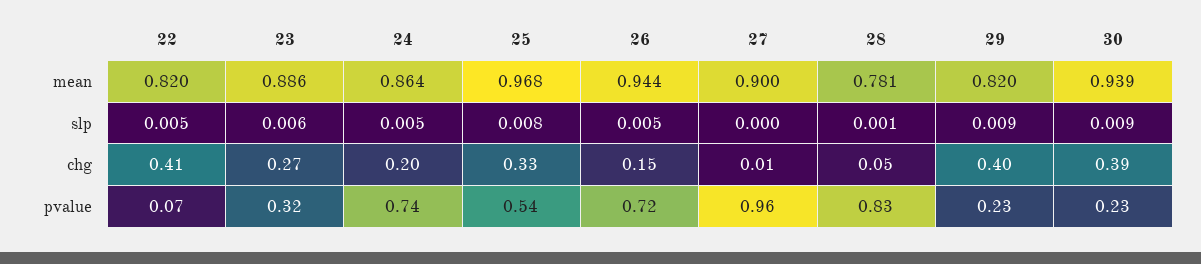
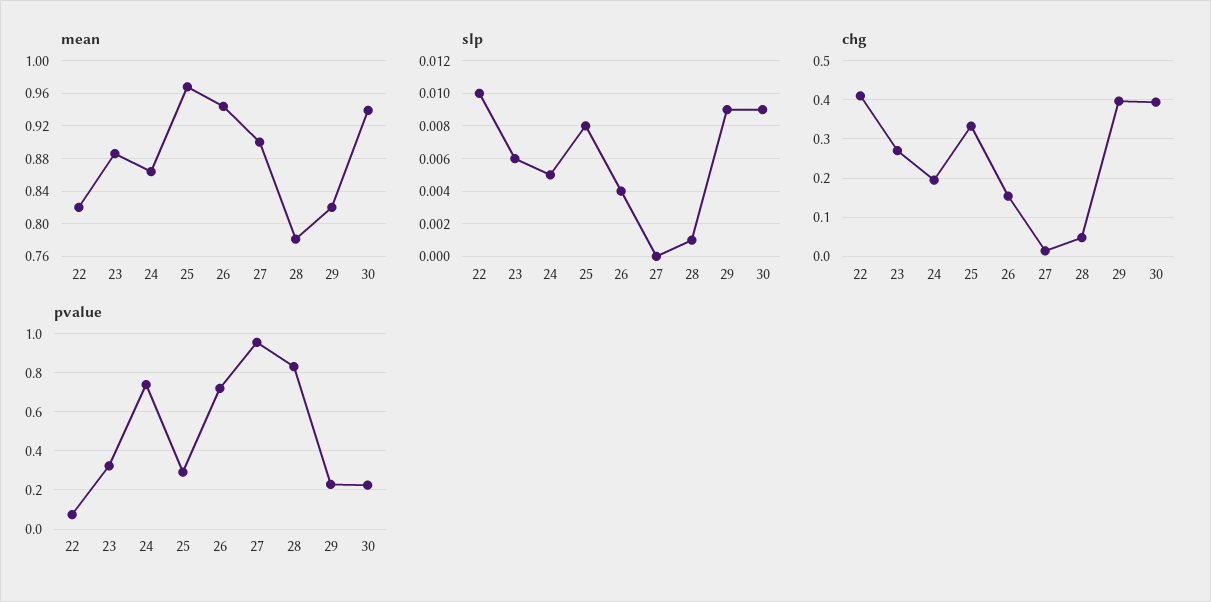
  {
    "mean": {
      "22": 0.82,
      "23": 0.886,
      "24": 0.864,
      "25": 0.968,
      "26": 0.944,
      "27": 0.9,
      "28": 0.781,
      "29": 0.82,
      "30": 0.939
    },
    "slp": {
-     "22": 0.005,
+     "22": 0.01,
      "23": 0.006,
      "24": 0.005,
      "25": 0.008,
-     "26": 0.005,
+     "26": 0.004,
      "27": 0,
      "28": 0.001,
      "29": 0.009,
      "30": 0.009
    },
    "chg": {
      "22": 0.41,
      "23": 0.27,
      "24": 0.2,
      "25": 0.33,
      "26": 0.15,
      "27": 0.01,
      "28": 0.05,
      "29": 0.4,
      "30": 0.39
    },
    "pvalue": {
      "22": 0.07,
      "23": 0.32,
      "24": 0.74,
-     "25": 0.54,
+     "25": 0.3,
      "26": 0.72,
      "27": 0.96,
      "28": 0.83,
      "29": 0.23,
      "30": 0.23
    }
  }

